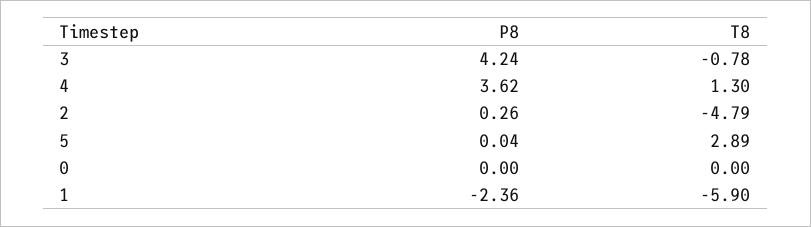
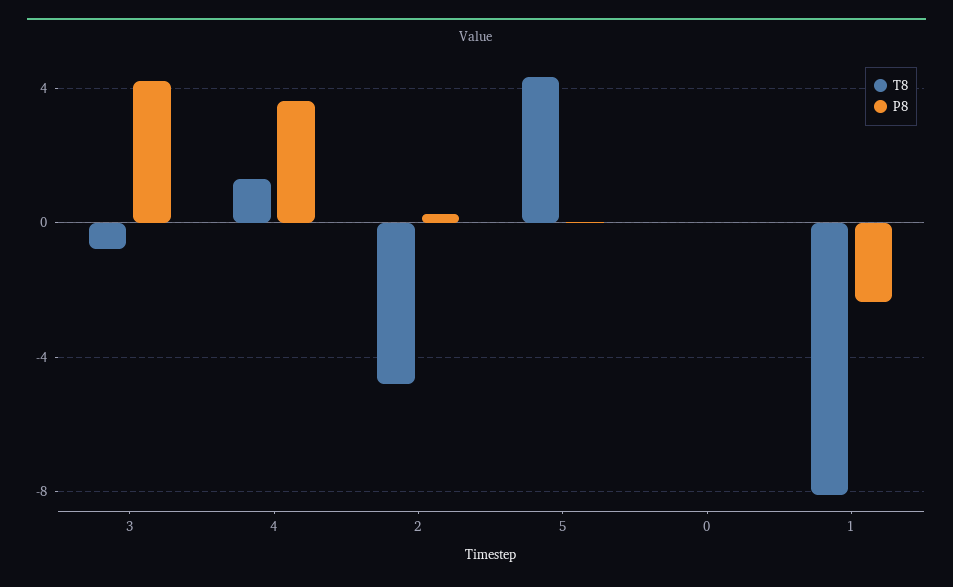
  {
    "P8": {
      "3": 4.24,
      "4": 3.62,
      "2": 0.26,
      "5": 0.04,
      "0": 0,
      "1": -2.36
    },
    "T8": {
      "3": -0.78,
      "4": 1.3,
      "2": -4.79,
-     "5": 2.89,
+     "5": 4.5,
      "0": 0,
-     "1": -5.9
+     "1": -8
    }
  }

